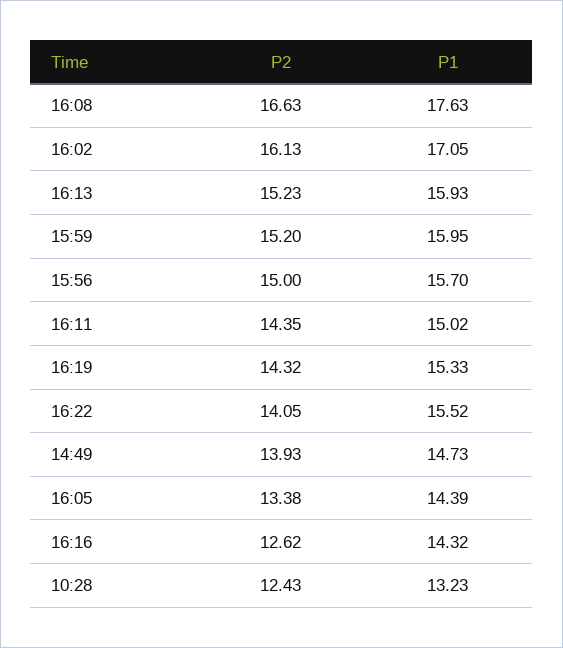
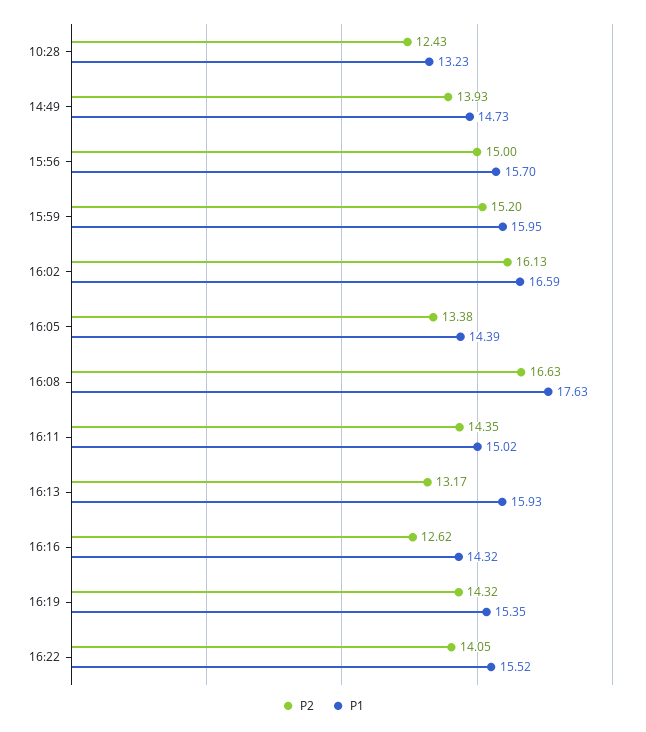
  {
    "P2": {
      "16:08": 16.63,
      "16:02": 16.13,
-     "16:13": 15.23,
+     "16:13": 13.17,
      "15:59": 15.2,
      "15:56": 15,
      "16:11": 14.35,
      "16:19": 14.32,
      "16:22": 14.05,
      "14:49": 13.93,
      "16:05": 13.38,
      "16:16": 12.62,
      "10:28": 12.43
    },
    "P1": {
      "16:08": 17.63,
-     "16:02": 17.05,
+     "16:02": 16.59,
      "16:13": 15.93,
      "15:59": 15.95,
      "15:56": 15.7,
      "16:11": 15.02,
-     "16:19": 15.33,
+     "16:19": 15.35,
      "16:22": 15.52,
      "14:49": 14.73,
      "16:05": 14.39,
      "16:16": 14.32,
      "10:28": 13.23
    }
  }

